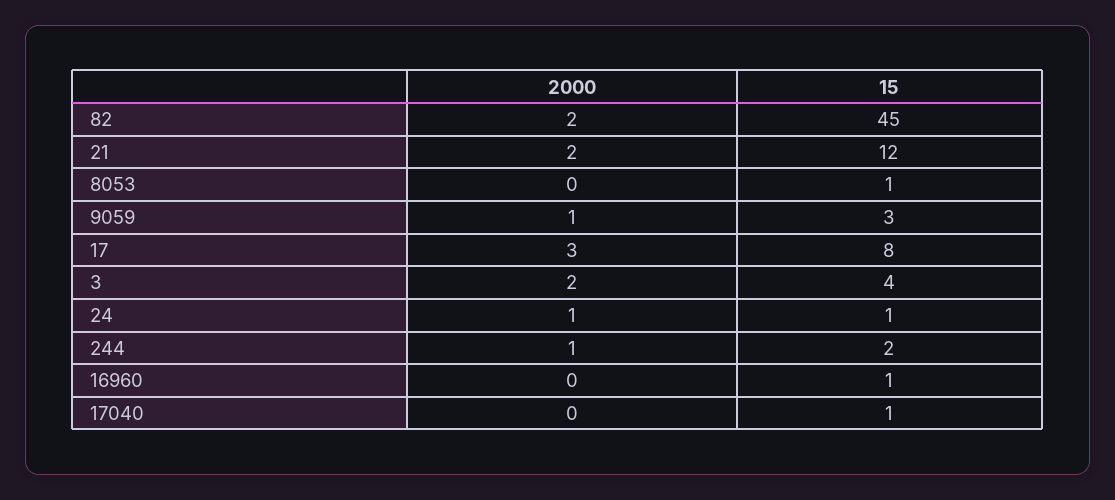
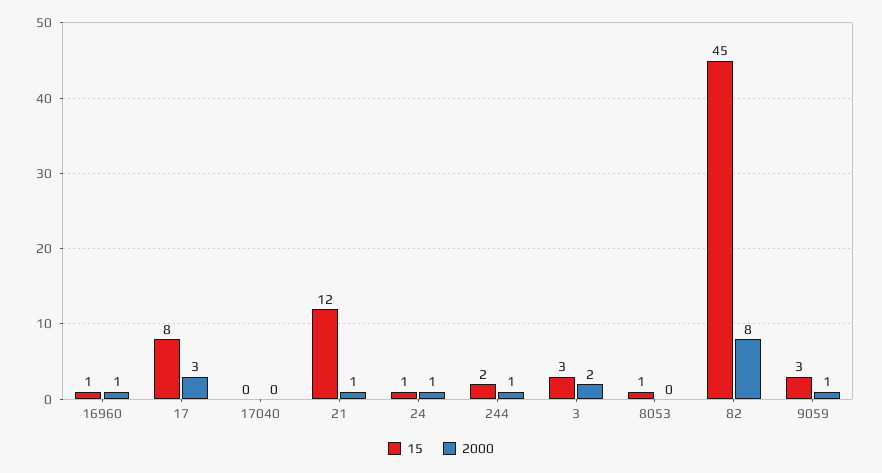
  {
    "2000": {
-     "82": 2,
+     "82": 8,
-     "21": 2,
+     "21": 1,
      "8053": 0,
      "9059": 1,
      "17": 3,
      "3": 2,
      "24": 1,
      "244": 1,
-     "16960": 0,
+     "16960": 1,
      "17040": 0
    },
    "15": {
      "82": 45,
      "21": 12,
      "8053": 1,
      "9059": 3,
      "17": 8,
-     "3": 4,
+     "3": 3,
      "24": 1,
      "244": 2,
      "16960": 1,
-     "17040": 1
+     "17040": 0
    }
  }

